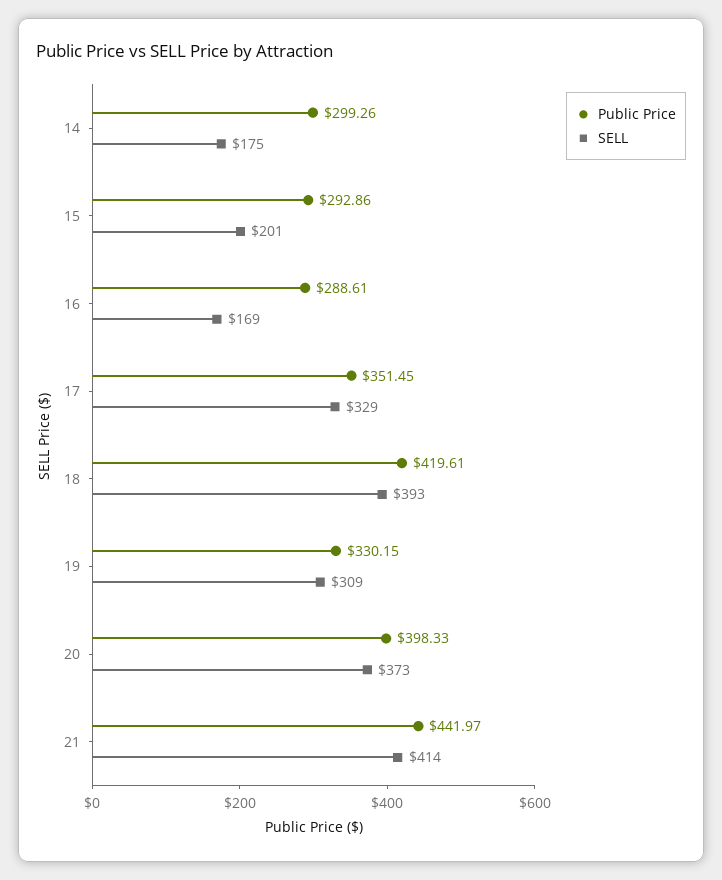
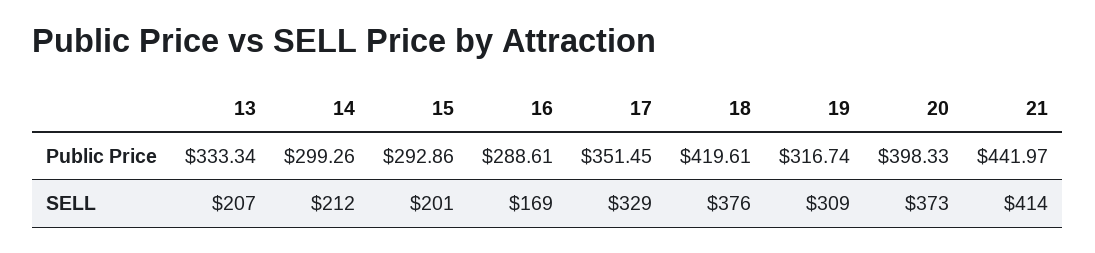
  {
    "Public Price": {
      "14": 299.26,
      "15": 292.86,
      "16": 288.61,
      "17": 351.45,
      "18": 419.61,
-     "19": 330.15,
+     "19": 316.74,
      "20": 398.33,
-     "21": 441.97
+     "21": 441.97,
+     "13": 333.34
    },
    "SELL": {
-     "14": 175,
+     "14": 212,
      "15": 201,
      "16": 169,
      "17": 329,
-     "18": 393,
+     "18": 376,
      "19": 309,
      "20": 373,
-     "21": 414
+     "21": 414,
+     "13": 207
    }
  }

